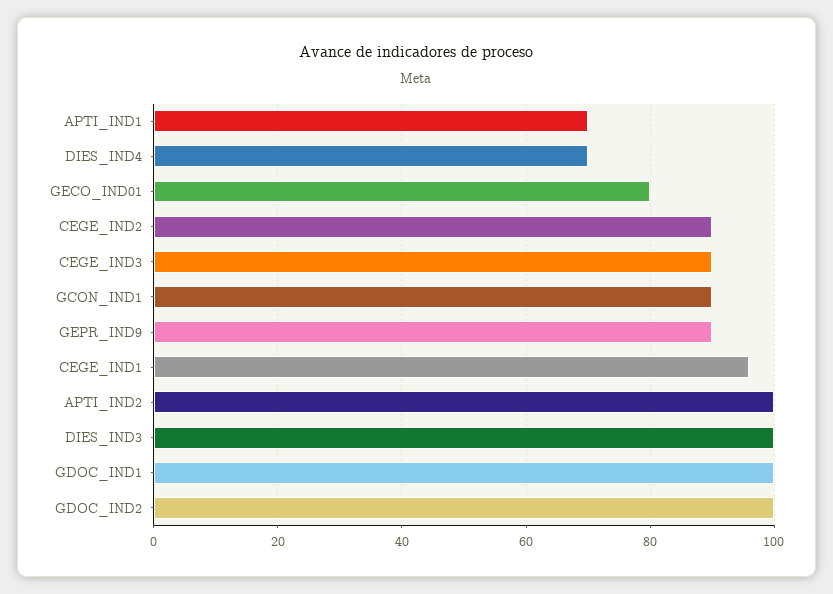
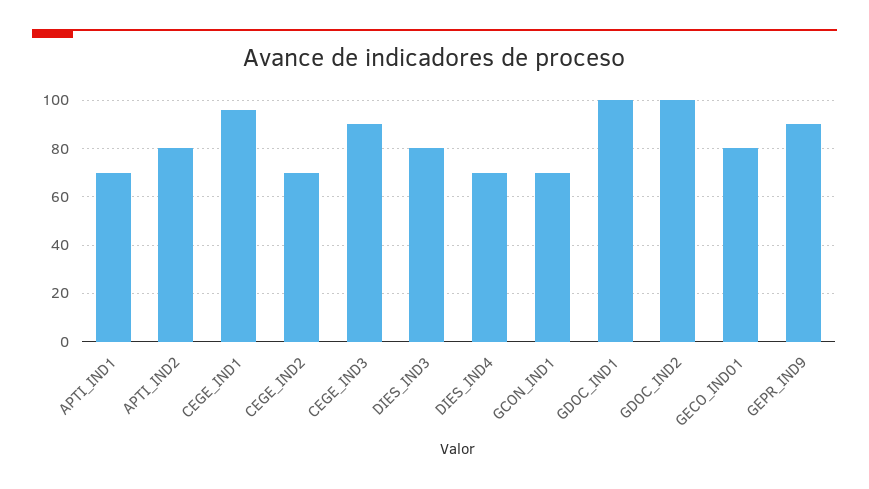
  {
    "APTI_IND1": 70,
    "DIES_IND4": 70,
    "GECO_IND01": 80,
-   "CEGE_IND2": 90,
+   "CEGE_IND2": 70,
    "CEGE_IND3": 90,
-   "GCON_IND1": 90,
+   "GCON_IND1": 70,
    "GEPR_IND9": 90,
    "CEGE_IND1": 95,
-   "APTI_IND2": 100,
+   "APTI_IND2": 80,
-   "DIES_IND3": 100,
+   "DIES_IND3": 80,
    "GDOC_IND1": 100,
    "GDOC_IND2": 100
  }

